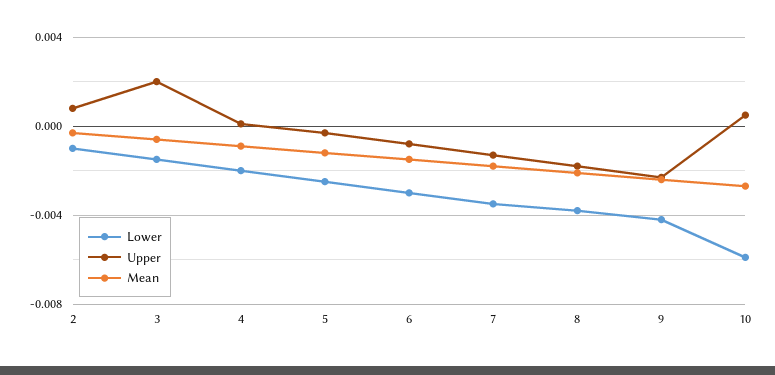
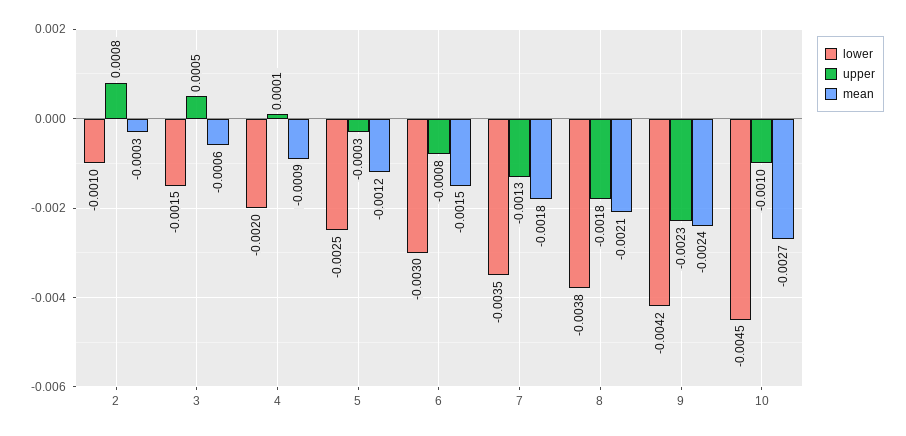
  {
    "Lower": {
      "2": -0.001,
      "3": -0.0015,
      "4": -0.002,
      "5": -0.0025,
      "6": -0.003,
      "7": -0.0035,
      "8": -0.0038,
      "9": -0.0042,
-     "10": -0.006
+     "10": -0.0045
    },
    "Upper": {
      "2": 0.0008,
-     "3": 0.002,
+     "3": 0.0005,
      "4": 0.0001,
      "5": -0.0003,
      "6": -0.0008,
      "7": -0.0013,
      "8": -0.0018,
      "9": -0.0023,
-     "10": 0.0005
+     "10": -0.001
    },
    "Mean": {
      "2": -0.0003,
      "3": -0.0006,
      "4": -0.0009,
      "5": -0.0012,
      "6": -0.0015,
      "7": -0.0018,
      "8": -0.0021,
      "9": -0.0024,
      "10": -0.0027
    }
  }

